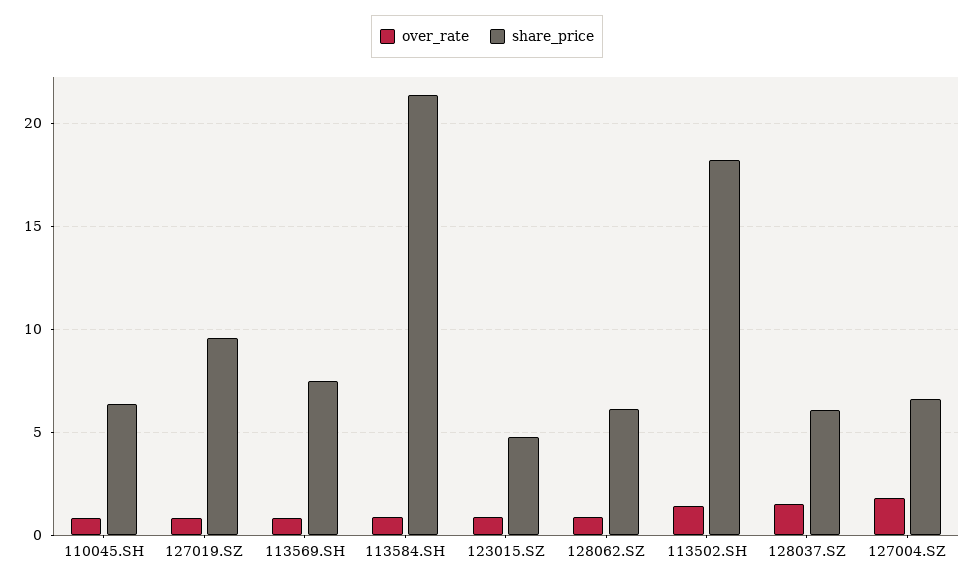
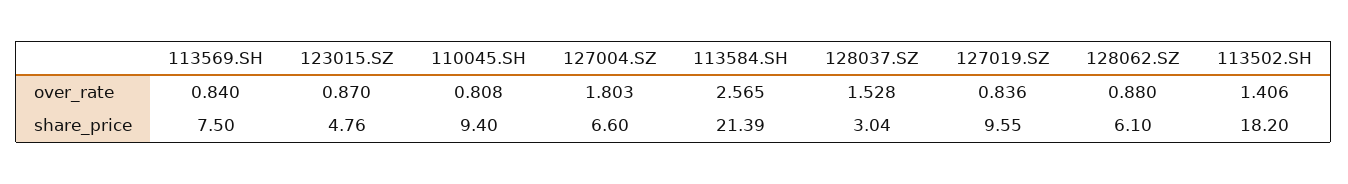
  {
    "over_rate": {
      "110045.SH": 0.808,
      "127019.SZ": 0.836,
      "113569.SH": 0.84,
-     "113584.SH": 1,
+     "113584.SH": 2.565,
      "123015.SZ": 0.87,
      "128062.SZ": 0.88,
      "113502.SH": 1.406,
      "128037.SZ": 1.528,
      "127004.SZ": 1.803
    },
    "share_price": {
-     "110045.SH": 6.5,
+     "110045.SH": 9.4,
      "127019.SZ": 9.55,
      "113569.SH": 7.5,
      "113584.SH": 21.39,
      "123015.SZ": 4.76,
      "128062.SZ": 6.1,
      "113502.SH": 18.2,
-     "128037.SZ": 6,
+     "128037.SZ": 3.04,
      "127004.SZ": 6.6
    }
  }

